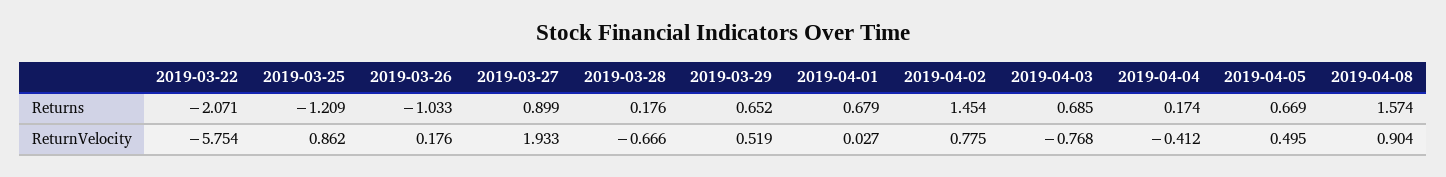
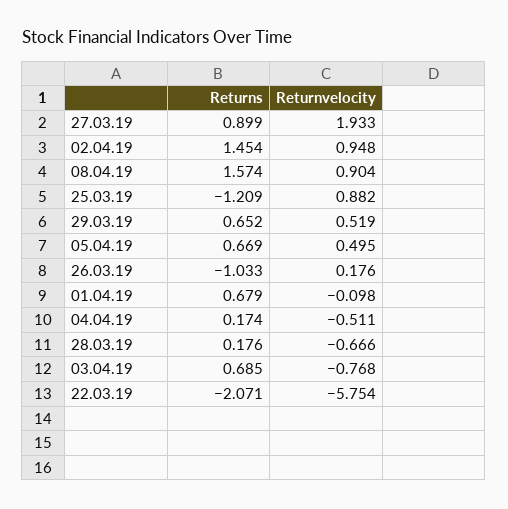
  {
    "2019-03-22": {
      "Returns": -2.071,
      "ReturnVelocity": -5.754
    },
    "2019-03-25": {
      "Returns": -1.209,
-     "ReturnVelocity": 0.862
+     "ReturnVelocity": 0.882
    },
    "2019-03-26": {
      "Returns": -1.033,
      "ReturnVelocity": 0.176
    },
    "2019-03-27": {
      "Returns": 0.899,
      "ReturnVelocity": 1.933
    },
    "2019-03-28": {
      "Returns": 0.176,
      "ReturnVelocity": -0.666
    },
    "2019-03-29": {
      "Returns": 0.652,
      "ReturnVelocity": 0.519
    },
    "2019-04-01": {
      "Returns": 0.679,
-     "ReturnVelocity": 0.027
+     "ReturnVelocity": -0.098
    },
    "2019-04-02": {
      "Returns": 1.454,
-     "ReturnVelocity": 0.775
+     "ReturnVelocity": 0.948
    },
    "2019-04-03": {
      "Returns": 0.685,
      "ReturnVelocity": -0.768
    },
    "2019-04-04": {
      "Returns": 0.174,
-     "ReturnVelocity": -0.412
+     "ReturnVelocity": -0.511
    },
    "2019-04-05": {
      "Returns": 0.669,
      "ReturnVelocity": 0.495
    },
    "2019-04-08": {
      "Returns": 1.574,
      "ReturnVelocity": 0.904
    }
  }

